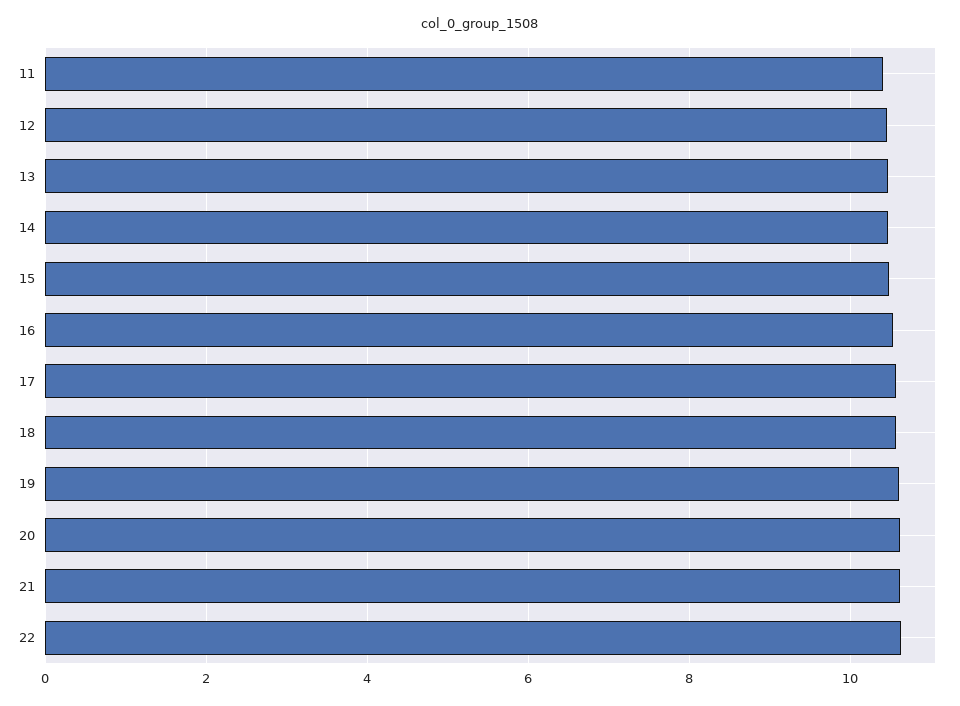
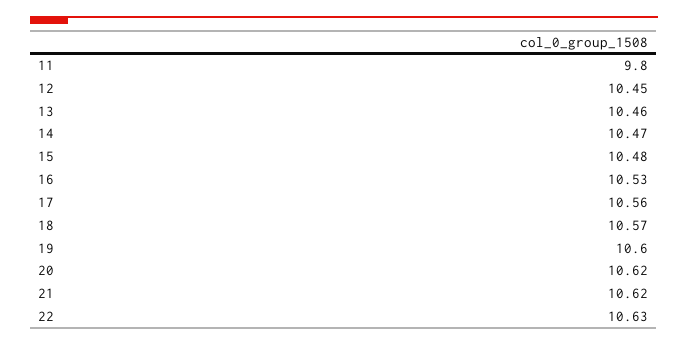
  {
-   "11": 10.4,
+   "11": 9.8,
    "12": 10.45,
    "13": 10.46,
    "14": 10.47,
    "15": 10.48,
    "16": 10.53,
    "17": 10.56,
    "18": 10.57,
    "19": 10.6,
    "20": 10.62,
    "21": 10.62,
    "22": 10.63
  }

